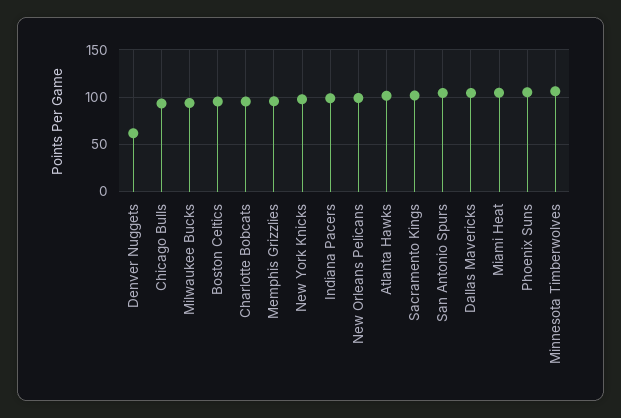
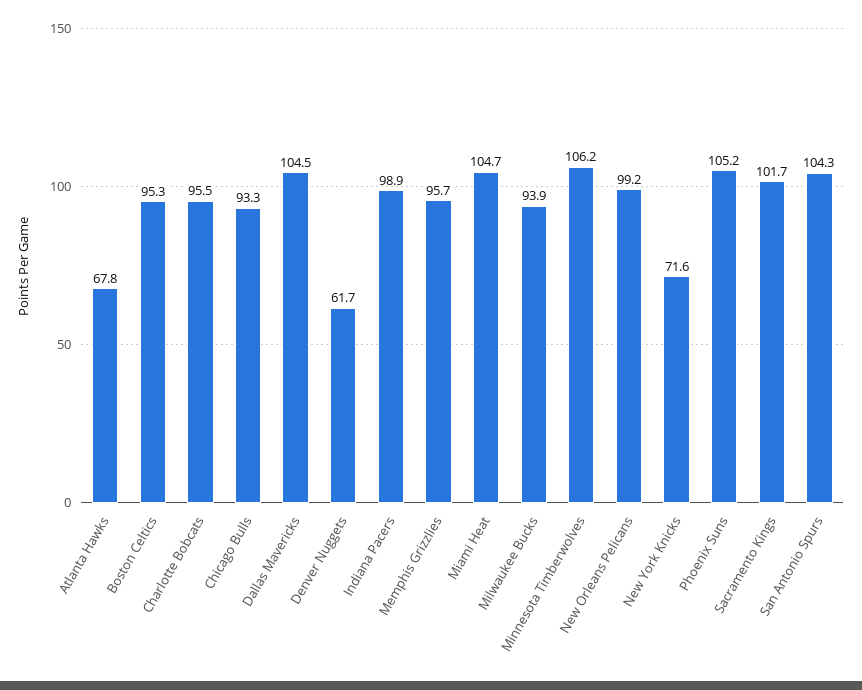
  {
    "Denver Nuggets": 61.7,
    "Chicago Bulls": 93.3,
    "Milwaukee Bucks": 93.9,
    "Boston Celtics": 95.3,
    "Charlotte Bobcats": 95.5,
    "Memphis Grizzlies": 95.7,
-   "New York Knicks": 100,
+   "New York Knicks": 71.6,
    "Indiana Pacers": 98.9,
    "New Orleans Pelicans": 99.2,
-   "Atlanta Hawks": 100,
+   "Atlanta Hawks": 67.8,
    "Sacramento Kings": 101.7,
    "San Antonio Spurs": 104.3,
    "Dallas Mavericks": 104.5,
    "Miami Heat": 104.7,
    "Phoenix Suns": 105.2,
    "Minnesota Timberwolves": 106.2
  }

